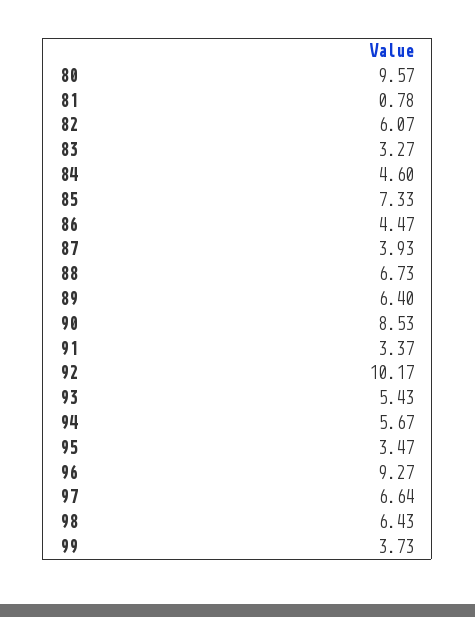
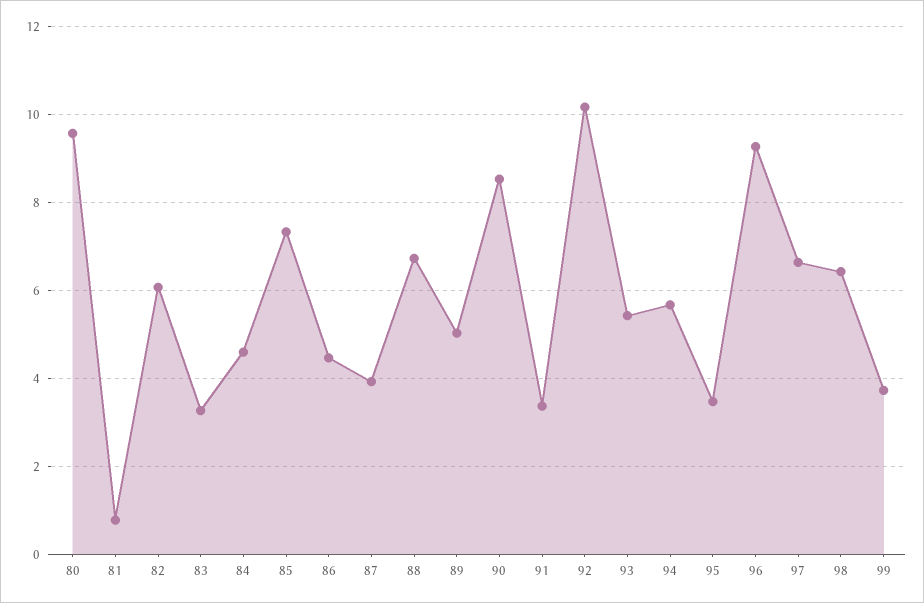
  {
    "80": 9.57,
    "81": 0.78,
    "82": 6.07,
    "83": 3.27,
    "84": 4.6,
    "85": 7.33,
    "86": 4.47,
    "87": 3.93,
    "88": 6.73,
-   "89": 6.4,
+   "89": 5,
    "90": 8.53,
    "91": 3.37,
    "92": 10.17,
    "93": 5.43,
    "94": 5.67,
    "95": 3.47,
    "96": 9.27,
    "97": 6.64,
    "98": 6.43,
    "99": 3.73
  }

